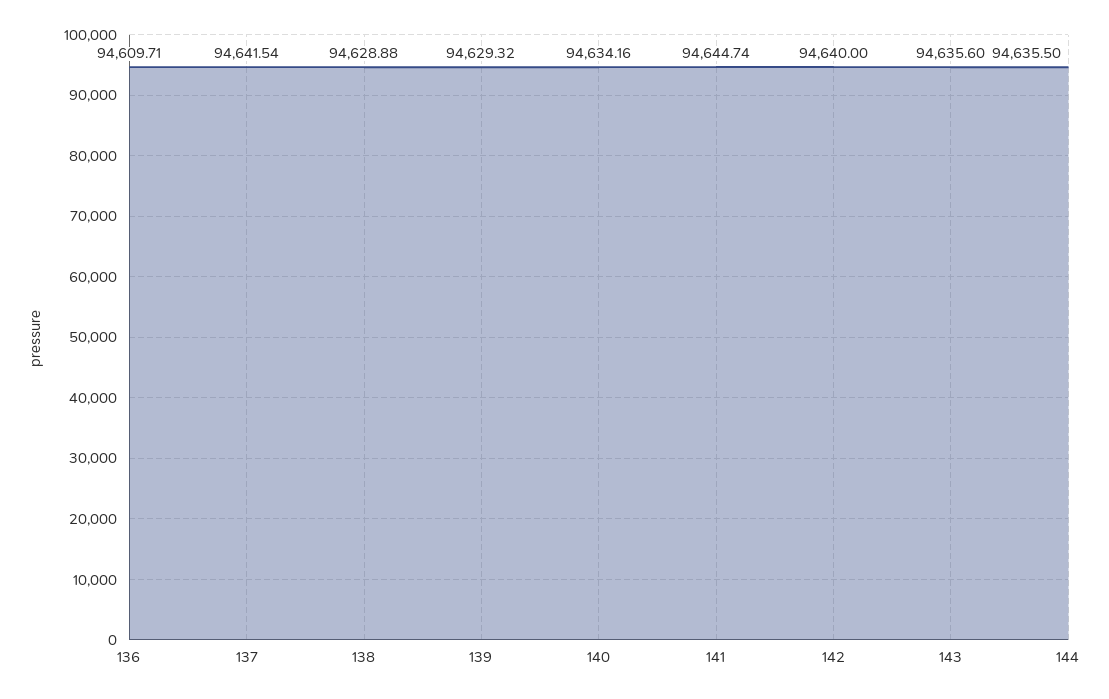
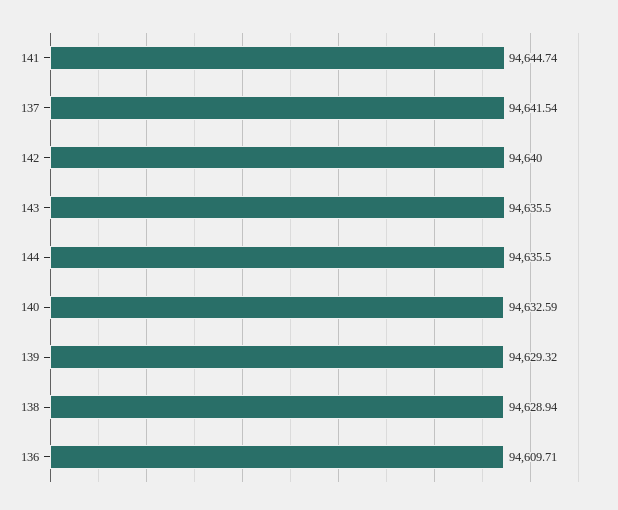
  {
    "136": 94609.71,
    "137": 94641.54,
-   "138": 94628.88,
+   "138": 94628.94,
    "139": 94629.32,
-   "140": 94634.16,
+   "140": 94632.59,
    "141": 94644.74,
    "142": 94640,
-   "143": 94635.6,
+   "143": 94635.5,
    "144": 94635.5
  }

